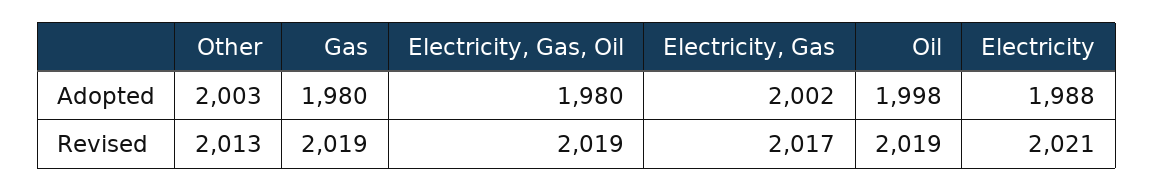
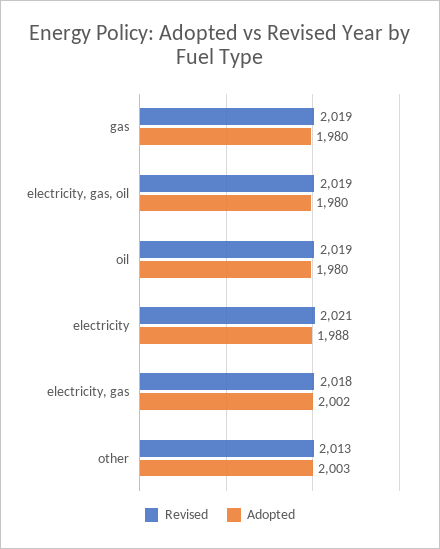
  {
    "Adopted": {
      "Other": 2003,
      "Gas": 1980,
      "Electricity, Gas, Oil": 1980,
      "Electricity, Gas": 2002,
-     "Oil": 1998,
+     "Oil": 1980,
      "Electricity": 1988
    },
    "Revised": {
      "Other": 2013,
      "Gas": 2019,
      "Electricity, Gas, Oil": 2019,
-     "Electricity, Gas": 2017,
+     "Electricity, Gas": 2018,
      "Oil": 2019,
      "Electricity": 2021
    }
  }

